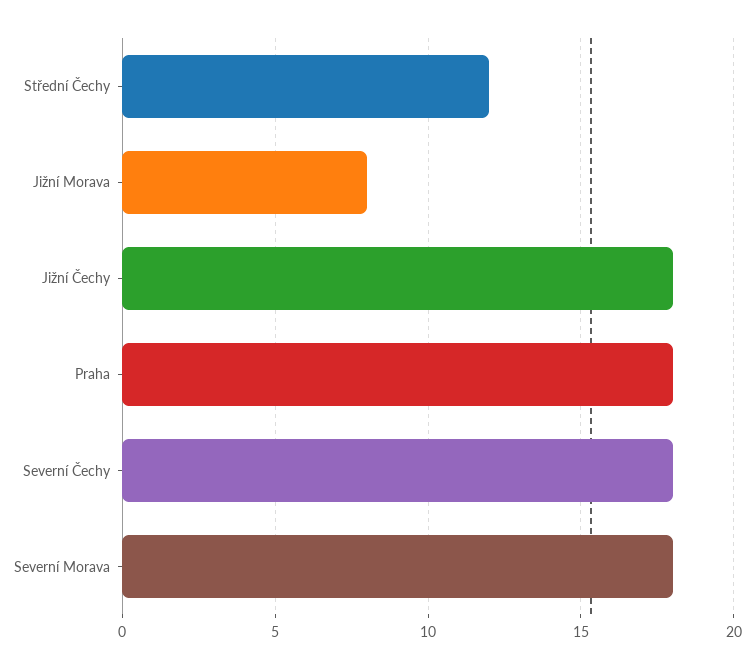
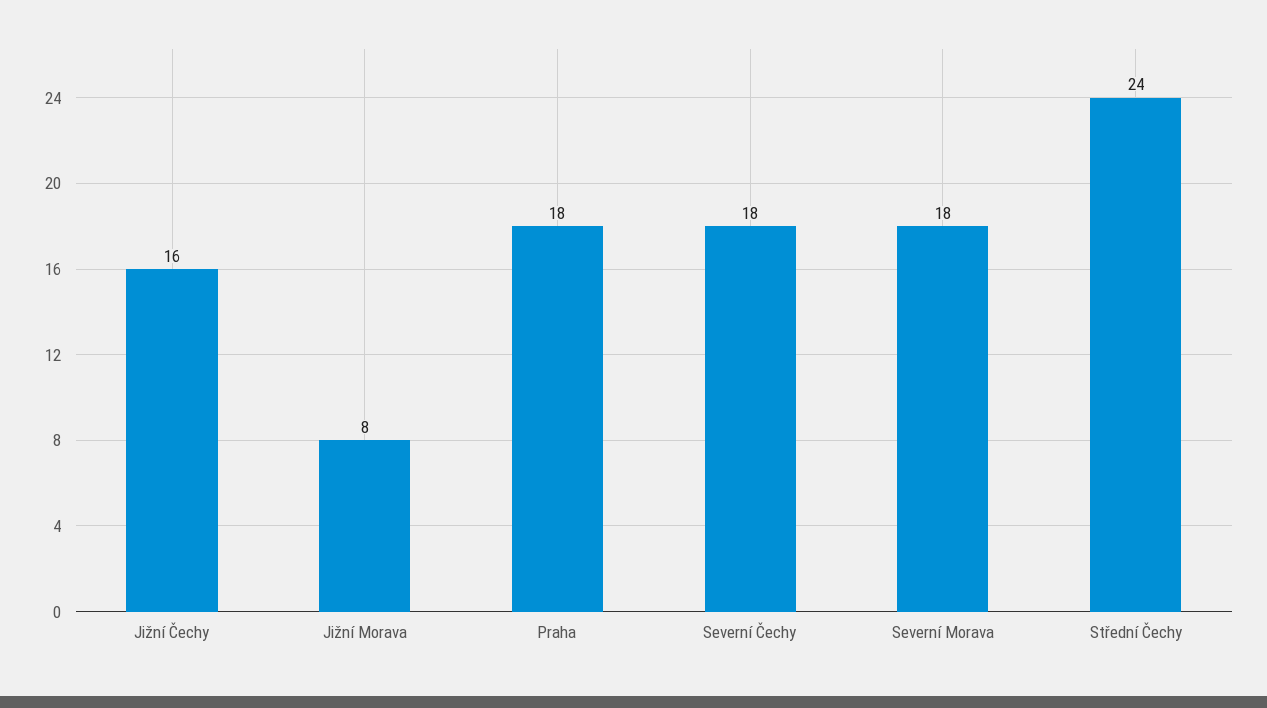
  {
-   "Střední Čechy": 12,
+   "Střední Čechy": 24,
    "Jižní Morava": 8,
-   "Jižní Čechy": 18,
+   "Jižní Čechy": 16,
    "Praha": 18,
    "Severní Čechy": 18,
    "Severní Morava": 18
  }

